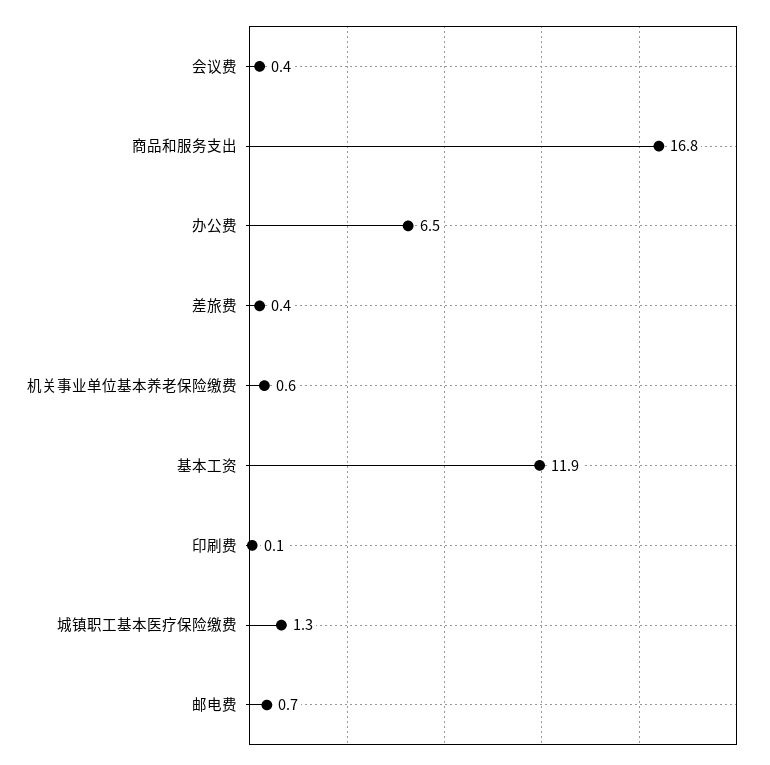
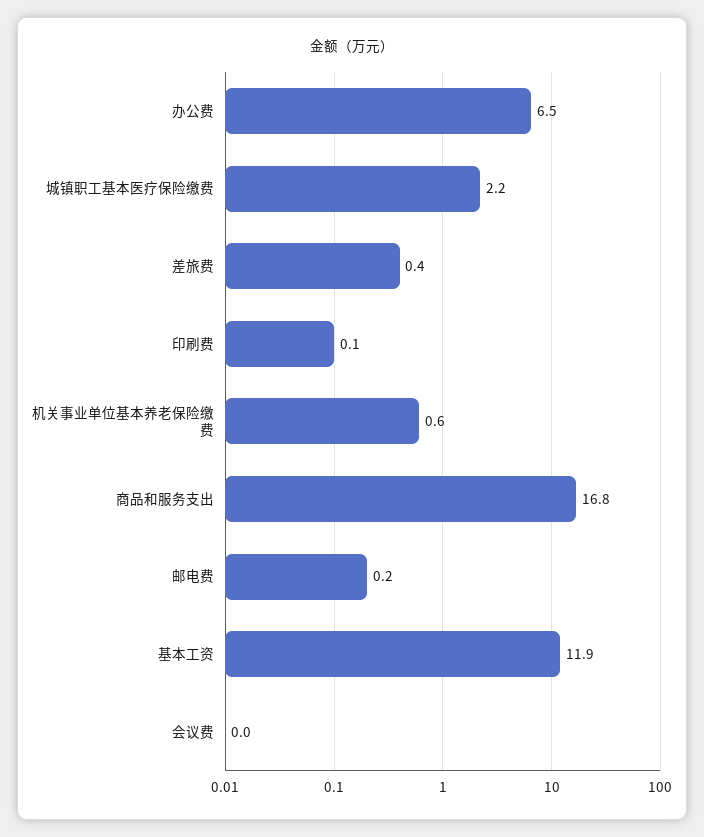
  {
-   "会议费": 0.4,
+   "会议费": 0,
    "商品和服务支出": 16.8,
    "办公费": 6.5,
    "差旅费": 0.4,
    "机关事业单位基本养老保险缴费": 0.6,
    "基本工资": 11.9,
    "印刷费": 0.1,
-   "城镇职工基本医疗保险缴费": 1.3,
+   "城镇职工基本医疗保险缴费": 2.2,
-   "邮电费": 0.7
+   "邮电费": 0.2
  }

